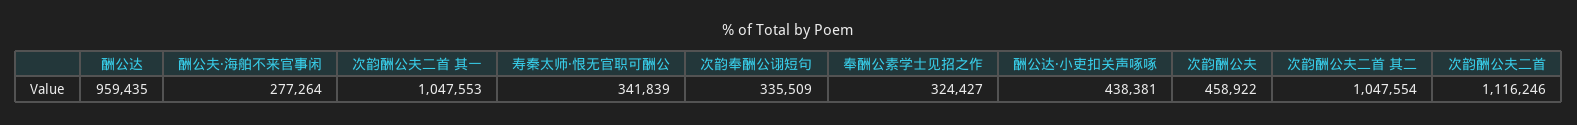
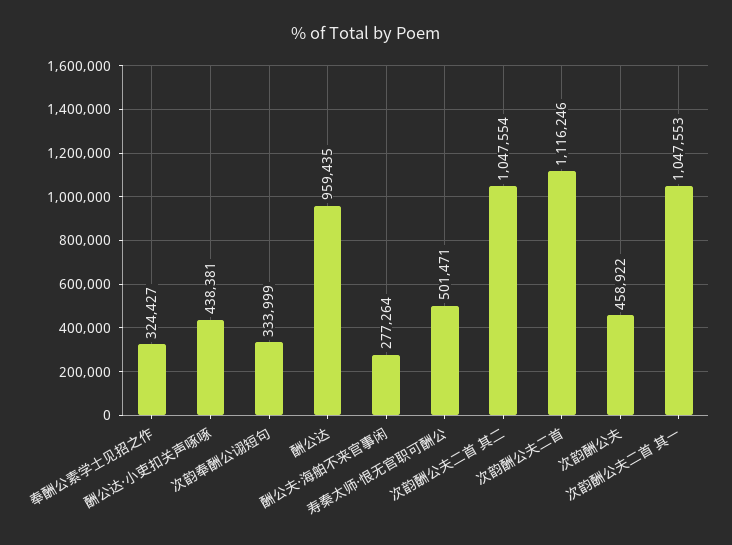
  {
    "酬公达": 959435,
    "酬公夫·海舶不来官事闲": 277264,
    "次韵酬公夫二首 其一": 1047553,
-   "寿秦太师·恨无官职可酬公": 341839,
+   "寿秦太师·恨无官职可酬公": 501471,
-   "次韵奉酬公诩短句": 335509,
+   "次韵奉酬公诩短句": 333999,
    "奉酬公素学士见招之作": 324427,
    "酬公达·小吏扣关声啄啄": 438381,
    "次韵酬公夫": 458922,
    "次韵酬公夫二首 其二": 1047554,
    "次韵酬公夫二首": 1116246
  }

